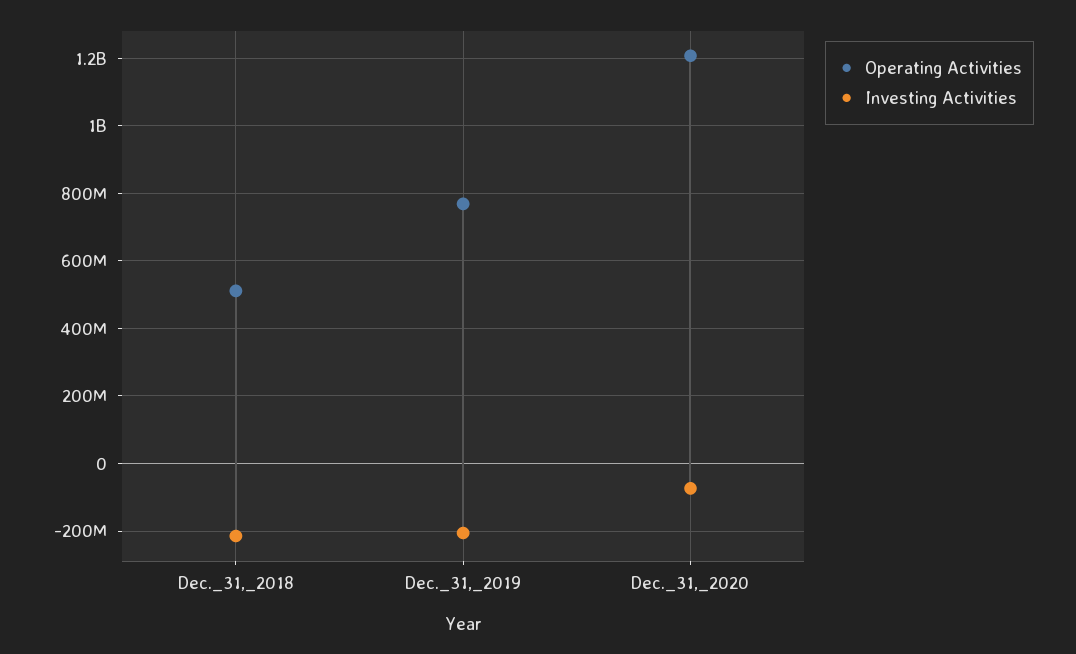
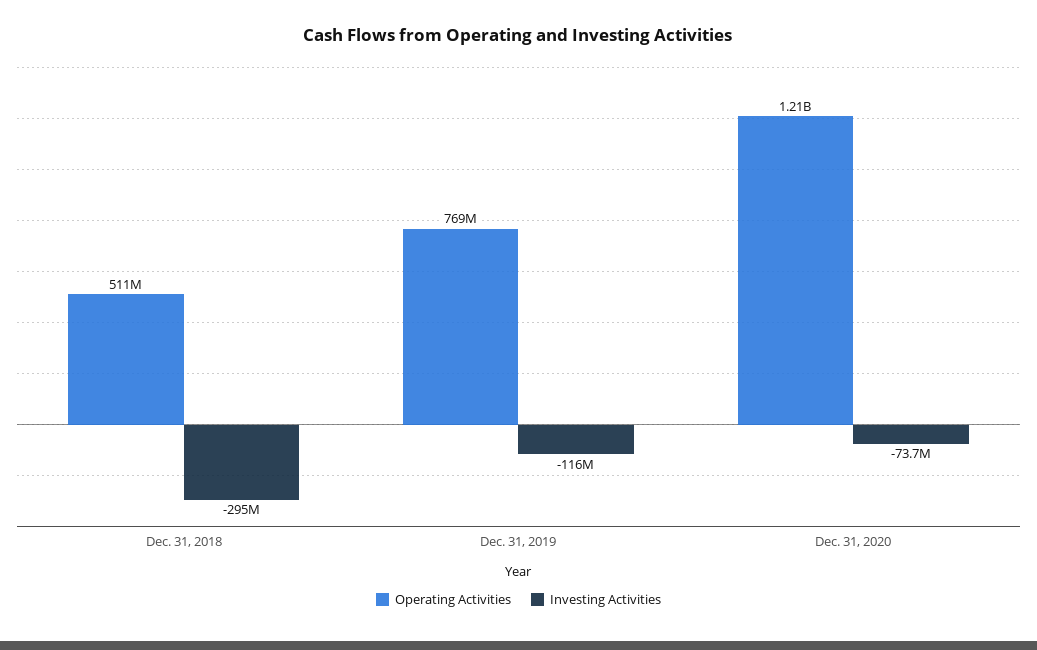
  {
    "Operating Activities": {
      "Dec._31,_2018": 511000000,
      "Dec._31,_2019": 769000000,
      "Dec._31,_2020": 1210000000
    },
    "Investing Activities": {
-     "Dec._31,_2018": -220000000,
+     "Dec._31,_2018": -295000000,
-     "Dec._31,_2019": -200000000,
+     "Dec._31,_2019": -116000000,
      "Dec._31,_2020": -73700000
    }
  }

